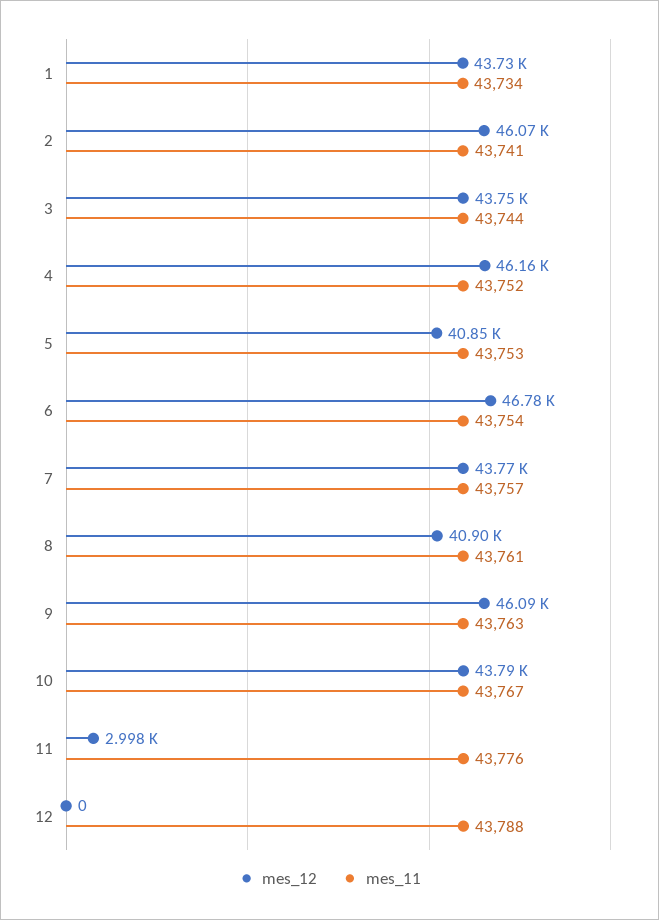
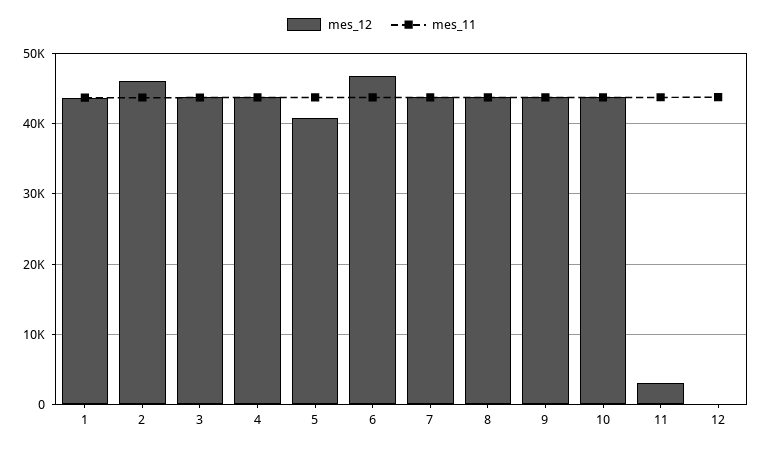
  {
    "mes_12": {
      "1": 43730,
      "2": 46070,
      "3": 43750,
-     "4": 46160,
+     "4": 44000,
      "5": 40850,
      "6": 46780,
      "7": 43770,
-     "8": 40900,
+     "8": 44000,
-     "9": 46090,
+     "9": 44000,
      "10": 43790,
      "11": 2998,
      "12": 0
    },
    "mes_11": {
      "1": 43734,
      "2": 43741,
      "3": 43744,
      "4": 43752,
      "5": 43753,
      "6": 43754,
      "7": 43757,
      "8": 43761,
      "9": 43763,
      "10": 43767,
      "11": 43776,
      "12": 43788
    }
  }

